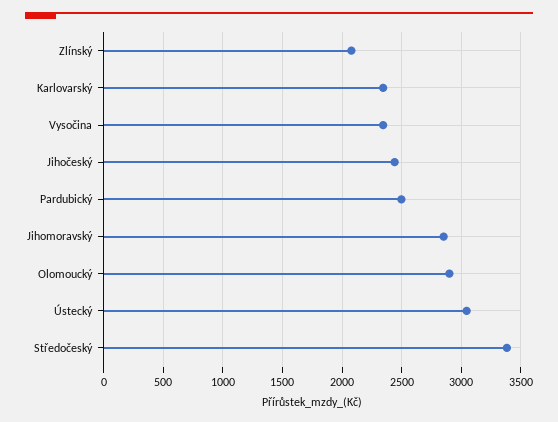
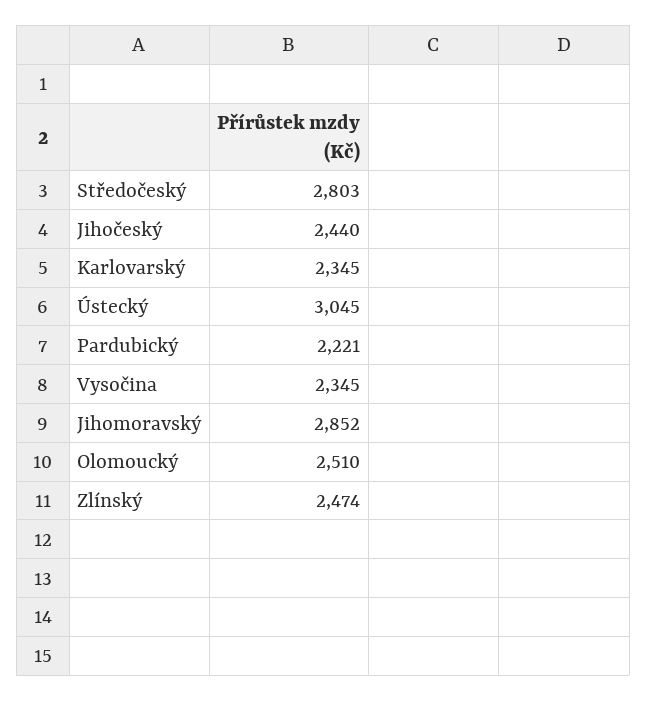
  {
-   "Zlínský": 2100,
+   "Zlínský": 2474,
    "Karlovarský": 2345,
    "Vysočina": 2345,
    "Jihočeský": 2440,
-   "Pardubický": 2500,
+   "Pardubický": 2221,
    "Jihomoravský": 2852,
-   "Olomoucký": 2900,
+   "Olomoucký": 2510,
    "Ústecký": 3045,
-   "Středočeský": 3400
+   "Středočeský": 2803
  }

